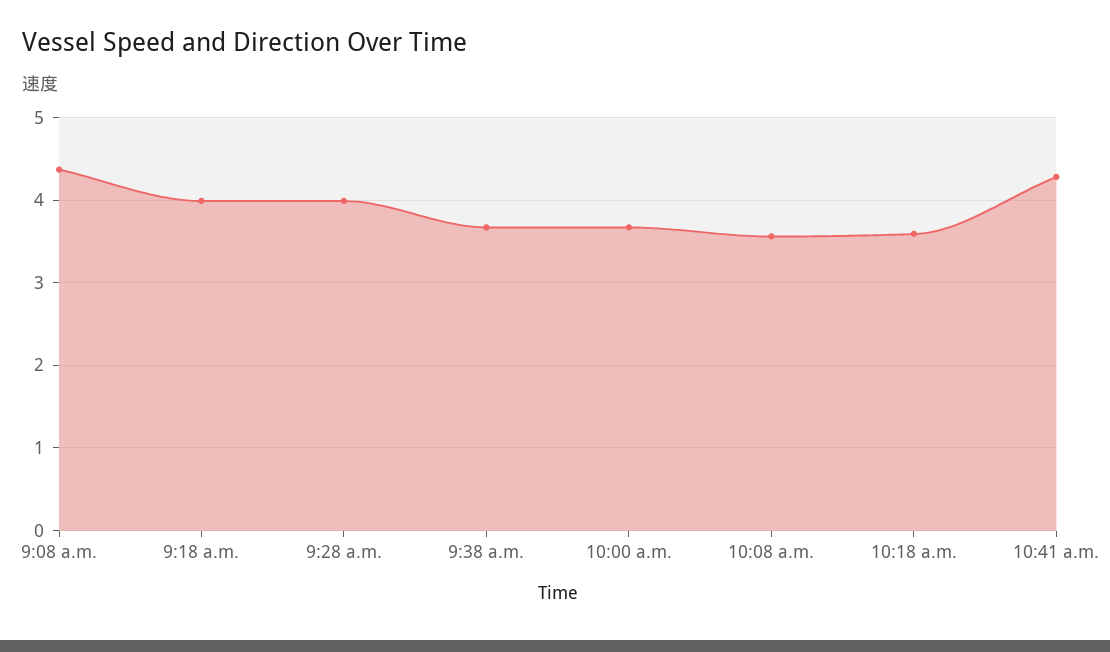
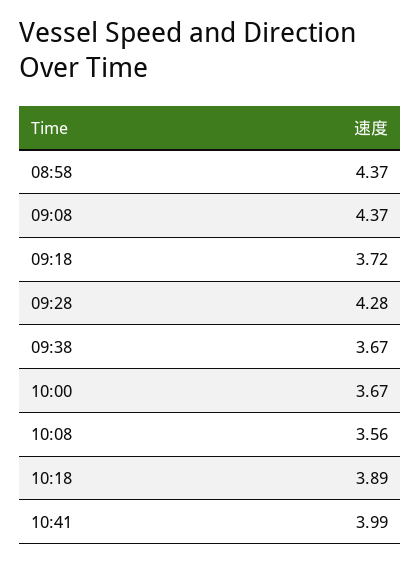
  {
    "9:08 a.m.": 4.37,
-   "9:18 a.m.": 4,
+   "9:18 a.m.": 3.72,
-   "9:28 a.m.": 4,
+   "9:28 a.m.": 4.28,
    "9:38 a.m.": 3.67,
    "10:00 a.m.": 3.67,
    "10:08 a.m.": 3.56,
-   "10:18 a.m.": 3.6,
+   "10:18 a.m.": 3.89,
-   "10:41 a.m.": 4.3
+   "10:41 a.m.": 3.99,
+   "08:58": 4.37
  }

